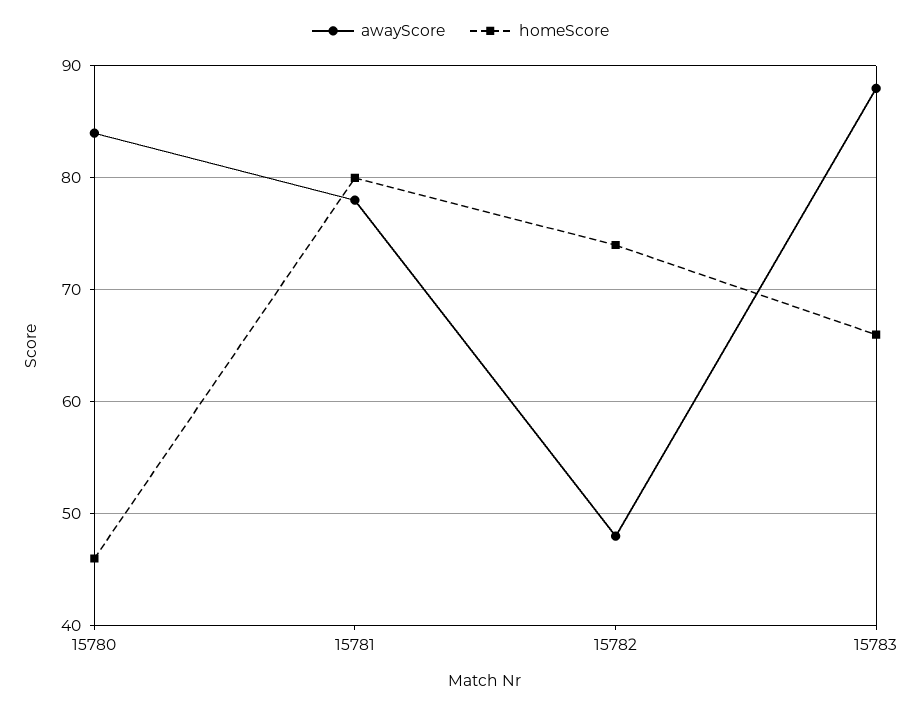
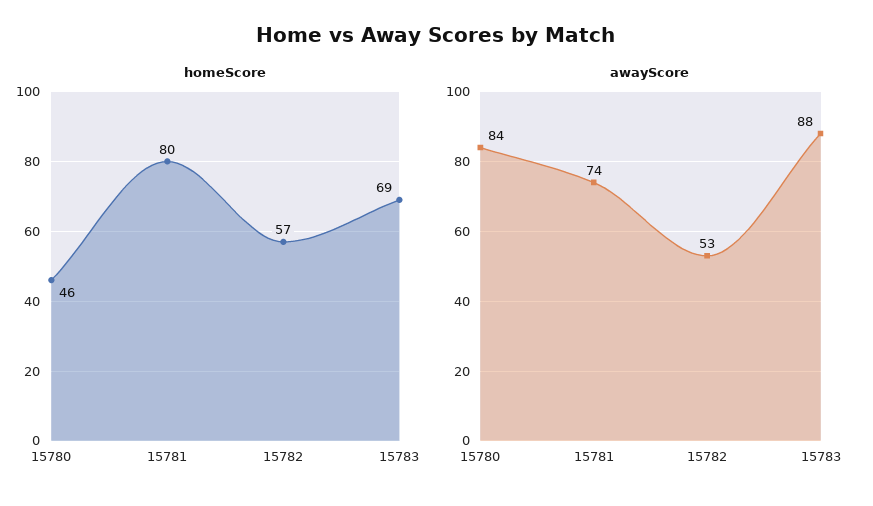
  {
    "awayScore": {
      "15780": 84,
-     "15781": 78,
+     "15781": 74,
-     "15782": 48,
+     "15782": 53,
      "15783": 88
    },
    "homeScore": {
      "15780": 46,
      "15781": 80,
-     "15782": 74,
+     "15782": 57,
-     "15783": 66
+     "15783": 69
    }
  }

